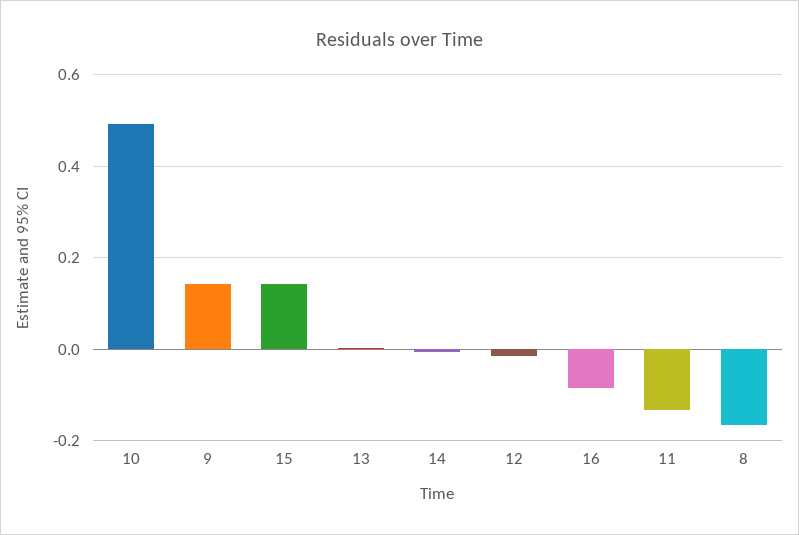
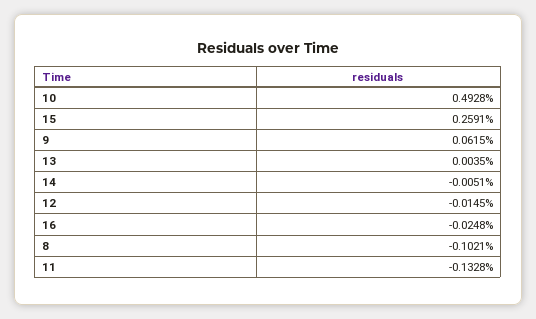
  {
    "10": 0.4928,
-   "9": 0.14,
+   "9": 0.0615,
-   "15": 0.14,
+   "15": 0.2591,
    "13": 0.0035,
    "14": -0.0051,
    "12": -0.0145,
-   "16": -0.08,
+   "16": -0.0248,
    "11": -0.1328,
-   "8": -0.16
+   "8": -0.1021
  }

